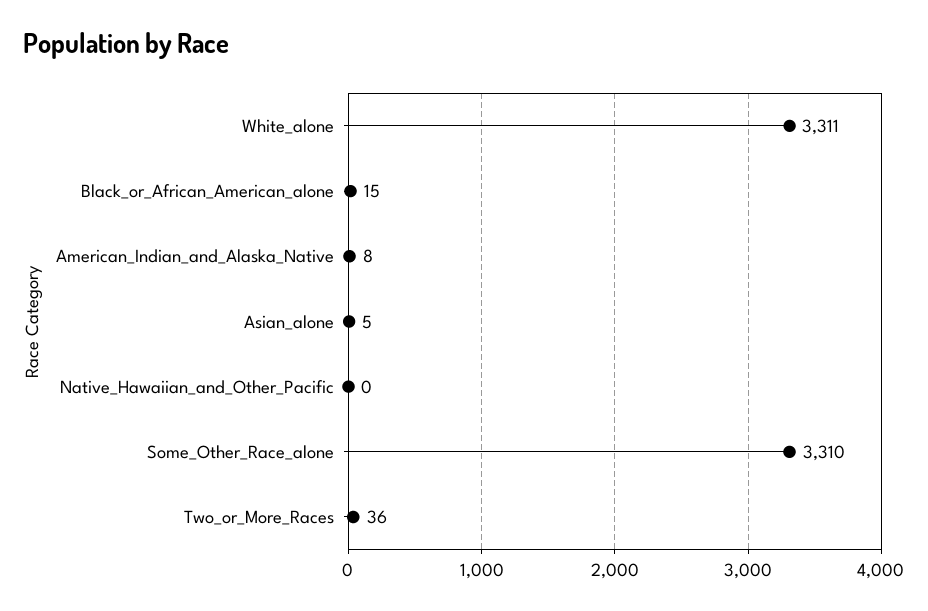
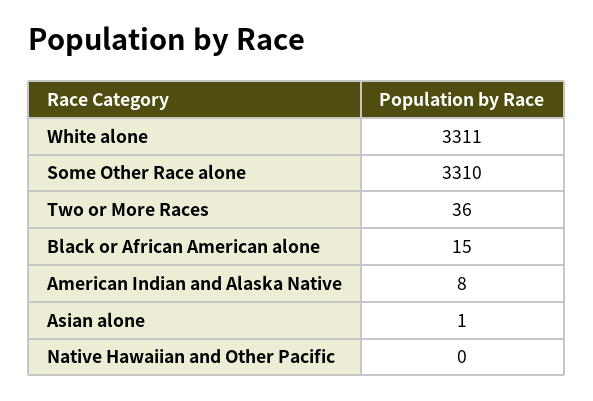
  {
    "White_alone": 3311,
    "Black_or_African_American_alone": 15,
    "American_Indian_and_Alaska_Native": 8,
-   "Asian_alone": 5,
+   "Asian_alone": 1,
    "Native_Hawaiian_and_Other_Pacific": 0,
    "Some_Other_Race_alone": 3310,
    "Two_or_More_Races": 36
  }

